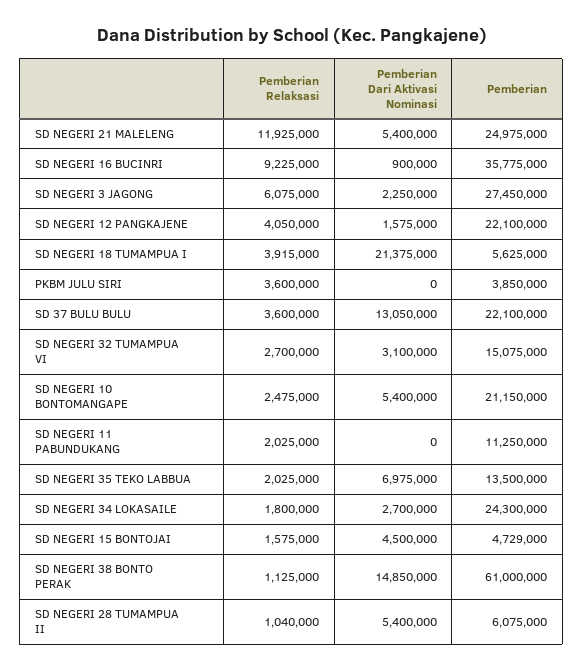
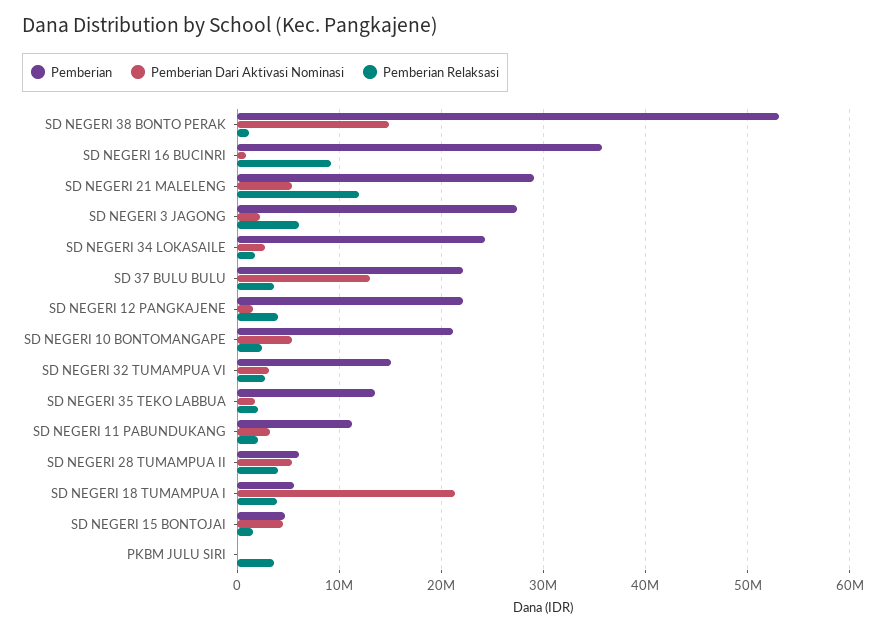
  {
    "Pemberian Relaksasi": {
      "SD NEGERI 21 MALELENG": 11925000,
      "SD NEGERI 16 BUCINRI": 9225000,
      "SD NEGERI 3 JAGONG": 6075000,
      "SD NEGERI 12 PANGKAJENE": 4050000,
      "SD NEGERI 18 TUMAMPUA I": 3915000,
      "PKBM JULU SIRI": 3600000,
      "SD 37 BULU BULU": 3600000,
      "SD NEGERI 32 TUMAMPUA VI": 2700000,
      "SD NEGERI 10 BONTOMANGAPE": 2475000,
      "SD NEGERI 11 PABUNDUKANG": 2025000,
      "SD NEGERI 35 TEKO LABBUA": 2025000,
      "SD NEGERI 34 LOKASAILE": 1800000,
      "SD NEGERI 15 BONTOJAI": 1575000,
      "SD NEGERI 38 BONTO PERAK": 1125000,
-     "SD NEGERI 28 TUMAMPUA II": 1040000
+     "SD NEGERI 28 TUMAMPUA II": 4000000
    },
    "Pemberian Dari Aktivasi Nominasi": {
      "SD NEGERI 21 MALELENG": 5400000,
      "SD NEGERI 16 BUCINRI": 900000,
      "SD NEGERI 3 JAGONG": 2250000,
      "SD NEGERI 12 PANGKAJENE": 1575000,
      "SD NEGERI 18 TUMAMPUA I": 21375000,
      "PKBM JULU SIRI": 0,
      "SD 37 BULU BULU": 13050000,
      "SD NEGERI 32 TUMAMPUA VI": 3100000,
      "SD NEGERI 10 BONTOMANGAPE": 5400000,
-     "SD NEGERI 11 PABUNDUKANG": 0,
+     "SD NEGERI 11 PABUNDUKANG": 3000000,
-     "SD NEGERI 35 TEKO LABBUA": 6975000,
+     "SD NEGERI 35 TEKO LABBUA": 2000000,
      "SD NEGERI 34 LOKASAILE": 2700000,
      "SD NEGERI 15 BONTOJAI": 4500000,
      "SD NEGERI 38 BONTO PERAK": 14850000,
      "SD NEGERI 28 TUMAMPUA II": 5400000
    },
    "Pemberian": {
-     "SD NEGERI 21 MALELENG": 24975000,
+     "SD NEGERI 21 MALELENG": 29000000,
      "SD NEGERI 16 BUCINRI": 35775000,
      "SD NEGERI 3 JAGONG": 27450000,
      "SD NEGERI 12 PANGKAJENE": 22100000,
      "SD NEGERI 18 TUMAMPUA I": 5625000,
-     "PKBM JULU SIRI": 3850000,
+     "PKBM JULU SIRI": 0,
      "SD 37 BULU BULU": 22100000,
      "SD NEGERI 32 TUMAMPUA VI": 15075000,
      "SD NEGERI 10 BONTOMANGAPE": 21150000,
      "SD NEGERI 11 PABUNDUKANG": 11250000,
      "SD NEGERI 35 TEKO LABBUA": 13500000,
      "SD NEGERI 34 LOKASAILE": 24300000,
      "SD NEGERI 15 BONTOJAI": 4729000,
-     "SD NEGERI 38 BONTO PERAK": 61000000,
+     "SD NEGERI 38 BONTO PERAK": 53000000,
      "SD NEGERI 28 TUMAMPUA II": 6075000
    }
  }

